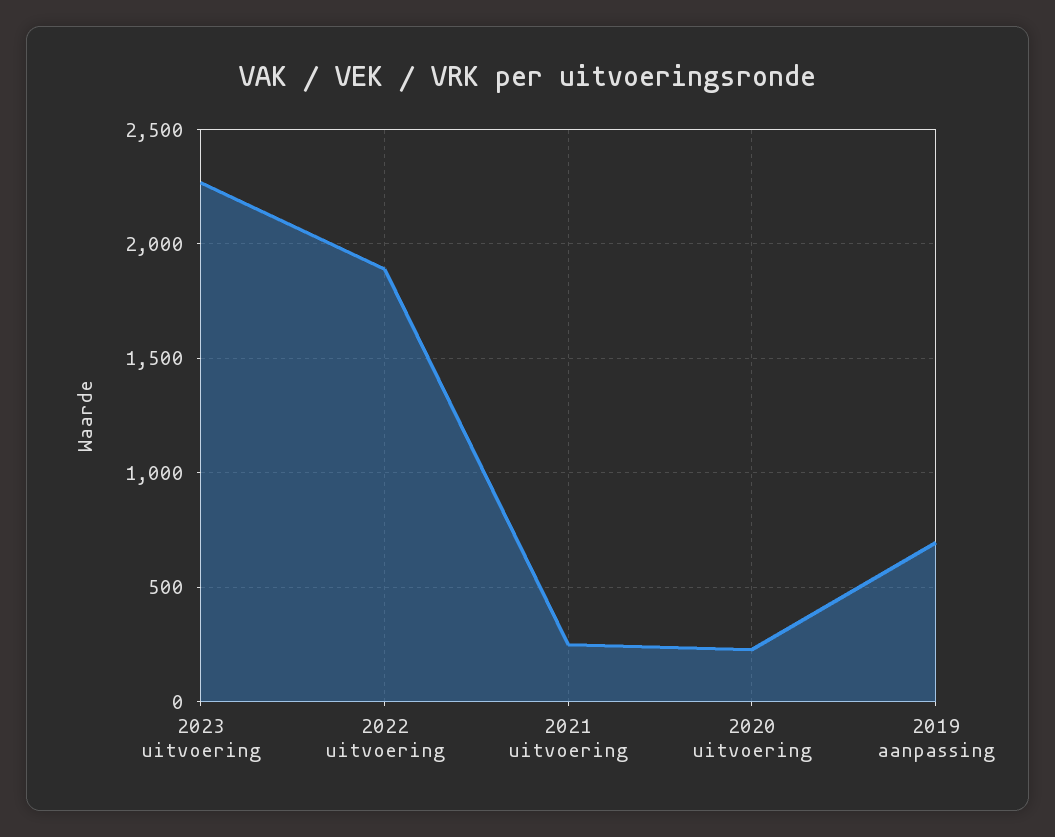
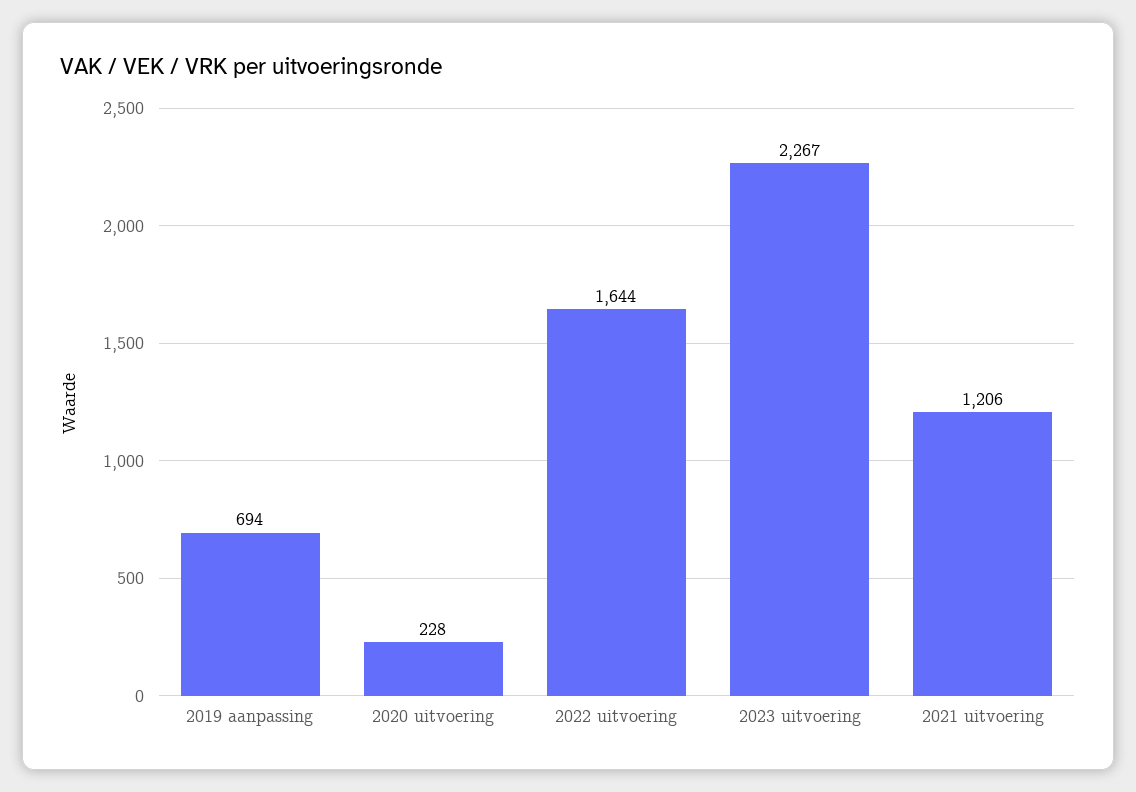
  {
    "2023 uitvoering": 2267,
-   "2022 uitvoering": 1900,
+   "2022 uitvoering": 1644,
-   "2021 uitvoering": 250,
+   "2021 uitvoering": 1206,
    "2020 uitvoering": 228,
    "2019 aanpassing": 694
  }

